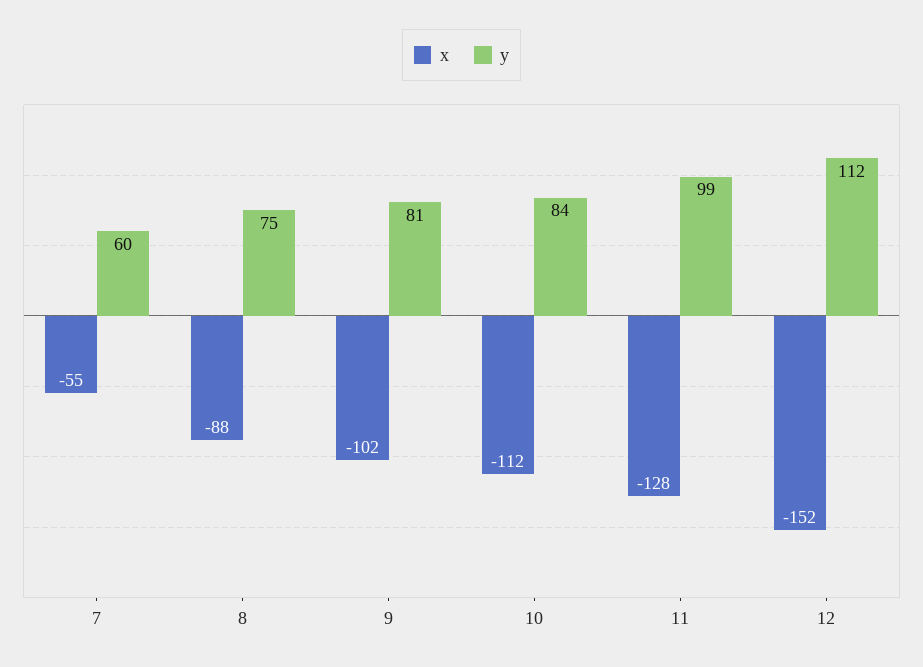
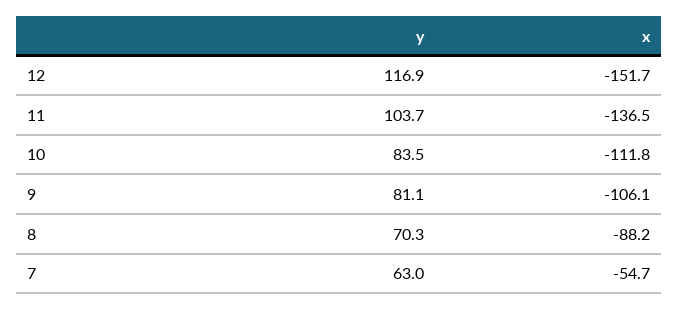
  {
    "x": {
      "7": -54.7,
      "8": -88.2,
-     "9": -102,
+     "9": -106.1,
      "10": -111.8,
-     "11": -128,
+     "11": -136.5,
      "12": -151.7
    },
    "y": {
-     "7": 60,
+     "7": 63,
-     "8": 75,
+     "8": 70.3,
      "9": 81.1,
      "10": 83.5,
-     "11": 99,
+     "11": 103.7,
-     "12": 112
+     "12": 116.9
    }
  }

